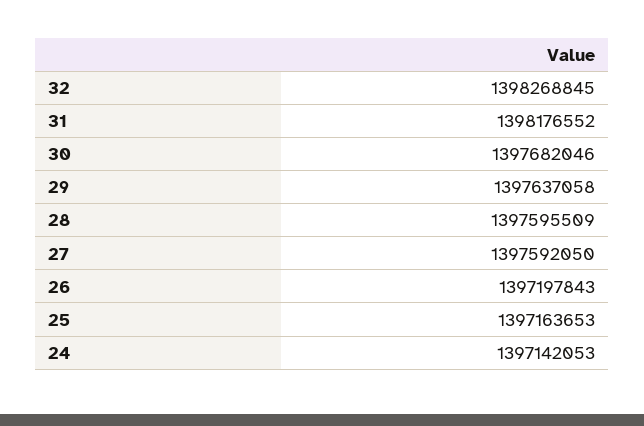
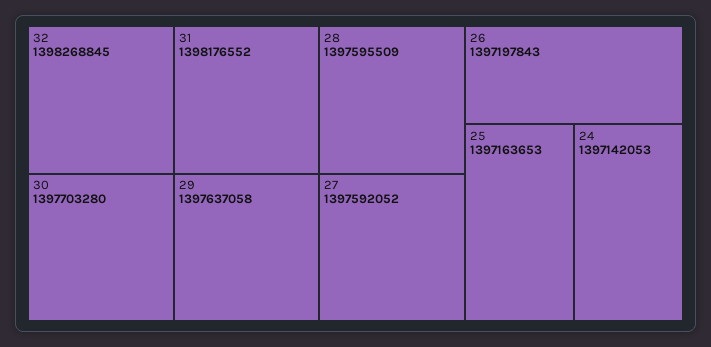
  {
    "32": 1398268845,
    "31": 1398176552,
-   "30": 1397682046,
+   "30": 1397703280,
    "29": 1397637058,
    "28": 1397595509,
-   "27": 1397592050,
+   "27": 1397592052,
    "26": 1397197843,
    "25": 1397163653,
    "24": 1397142053
  }

